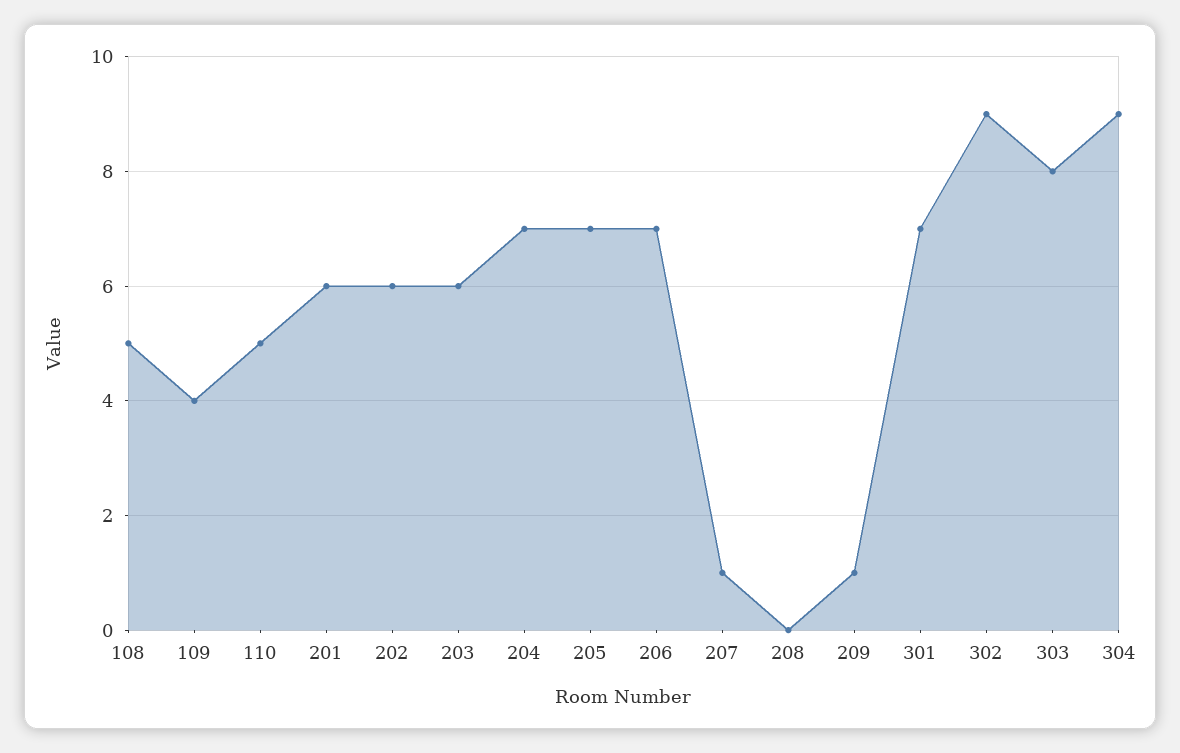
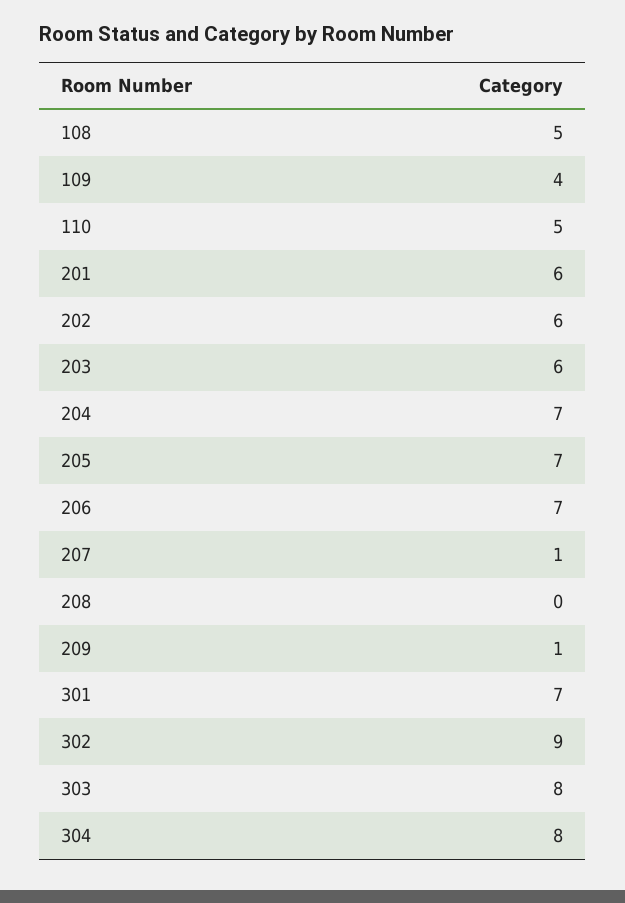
  {
    "108": 5,
    "109": 4,
    "110": 5,
    "201": 6,
    "202": 6,
    "203": 6,
    "204": 7,
    "205": 7,
    "206": 7,
    "207": 1,
    "208": 0,
    "209": 1,
    "301": 7,
    "302": 9,
    "303": 8,
-   "304": 9
+   "304": 8
  }

